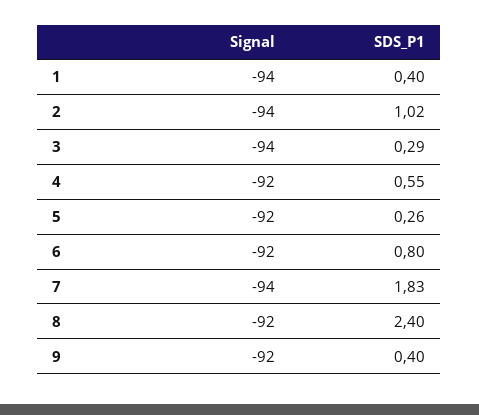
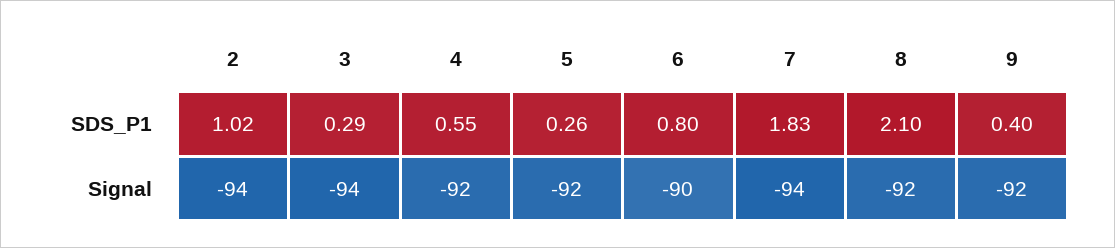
  {
    "Signal": {
-     "1": -94,
      "2": -94,
      "3": -94,
      "4": -92,
      "5": -92,
-     "6": -92,
+     "6": -90,
      "7": -94,
      "8": -92,
      "9": -92
    },
    "SDS_P1": {
-     "1": 0.4,
      "2": 1.02,
      "3": 0.29,
      "4": 0.55,
      "5": 0.26,
      "6": 0.8,
      "7": 1.83,
-     "8": 2.4,
+     "8": 2.1,
      "9": 0.4
    }
  }

